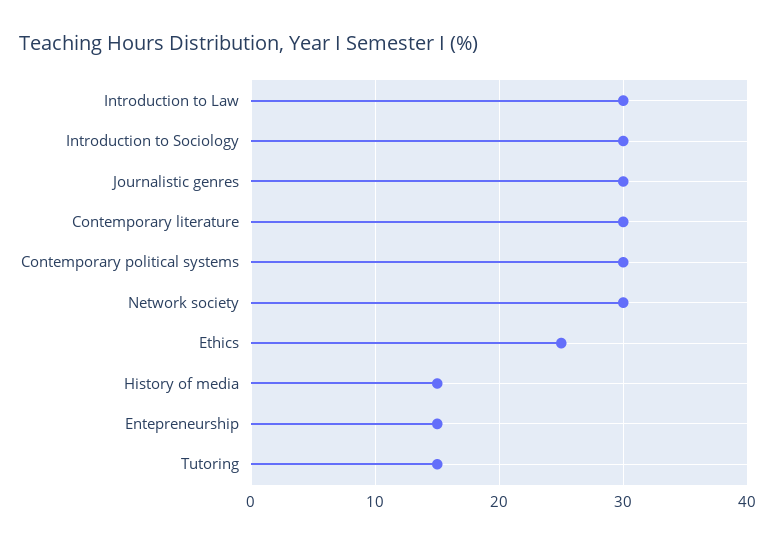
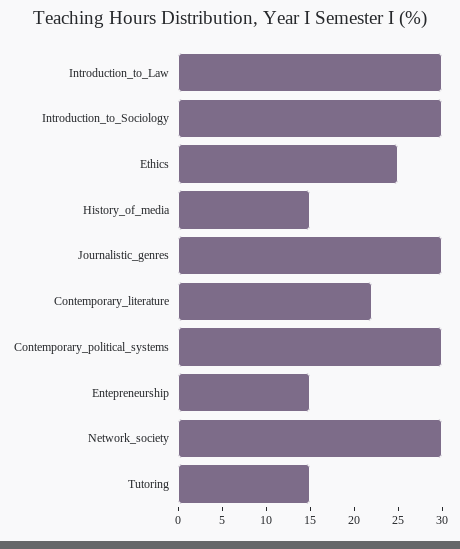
  {
    "Introduction to Law": 30,
    "Introduction to Sociology": 30,
    "Journalistic genres": 30,
-   "Contemporary literature": 30,
+   "Contemporary literature": 22,
    "Contemporary political systems": 30,
    "Network society": 30,
    "Ethics": 25,
    "History of media": 15,
    "Entepreneurship": 15,
    "Tutoring": 15
  }

